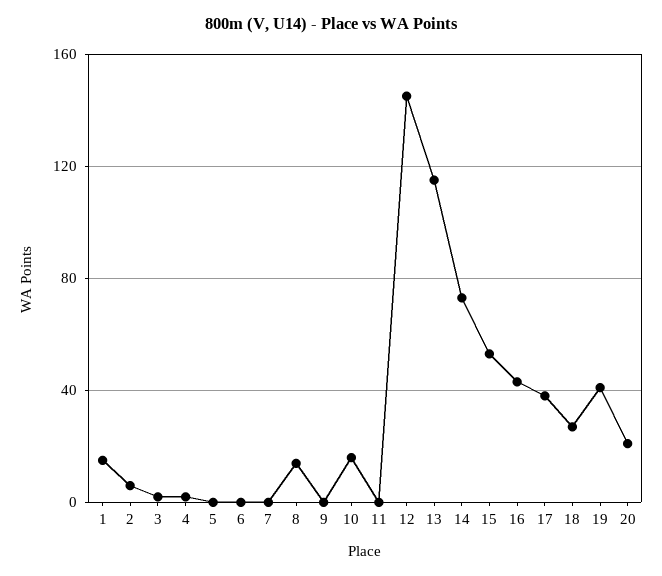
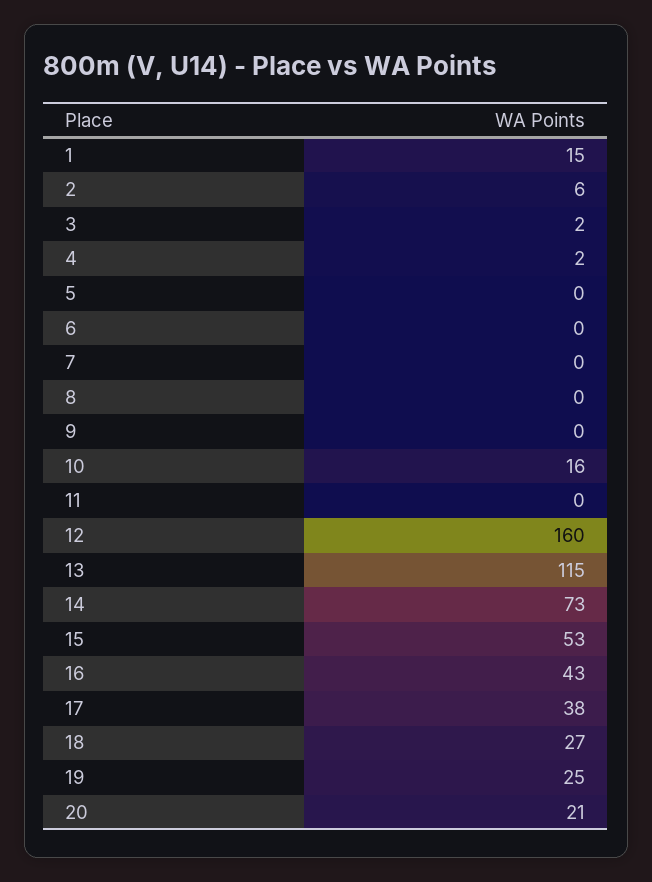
  {
    "1": 15,
    "2": 6,
    "3": 2,
    "4": 2,
    "5": 0,
    "6": 0,
    "7": 0,
-   "8": 15,
+   "8": 0,
    "9": 0,
    "10": 16,
    "11": 0,
-   "12": 145,
+   "12": 160,
    "13": 115,
    "14": 73,
    "15": 53,
    "16": 43,
    "17": 38,
    "18": 27,
-   "19": 40,
+   "19": 25,
    "20": 21
  }

